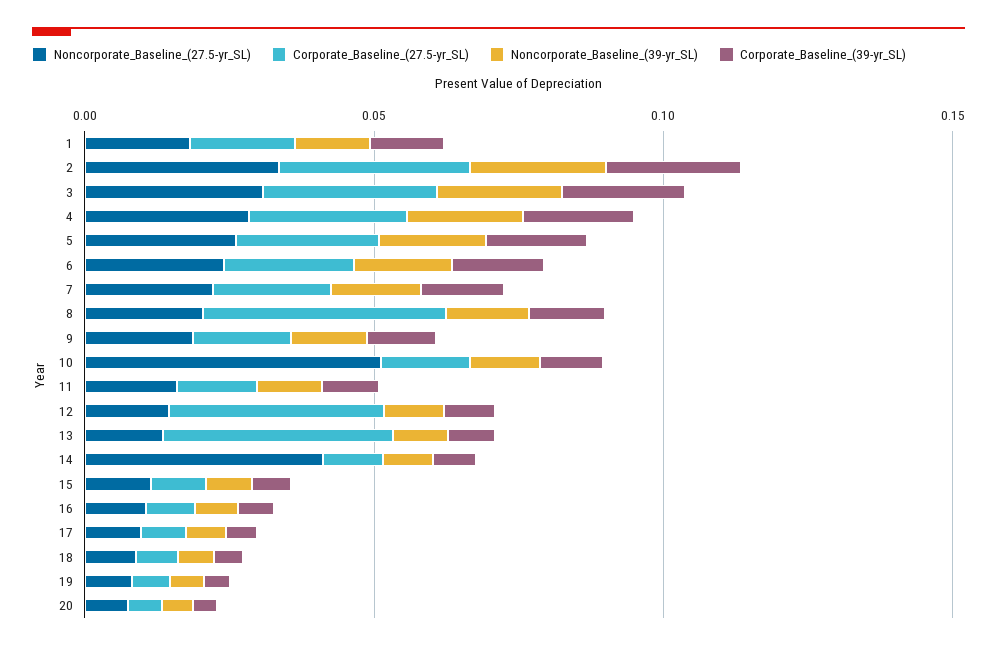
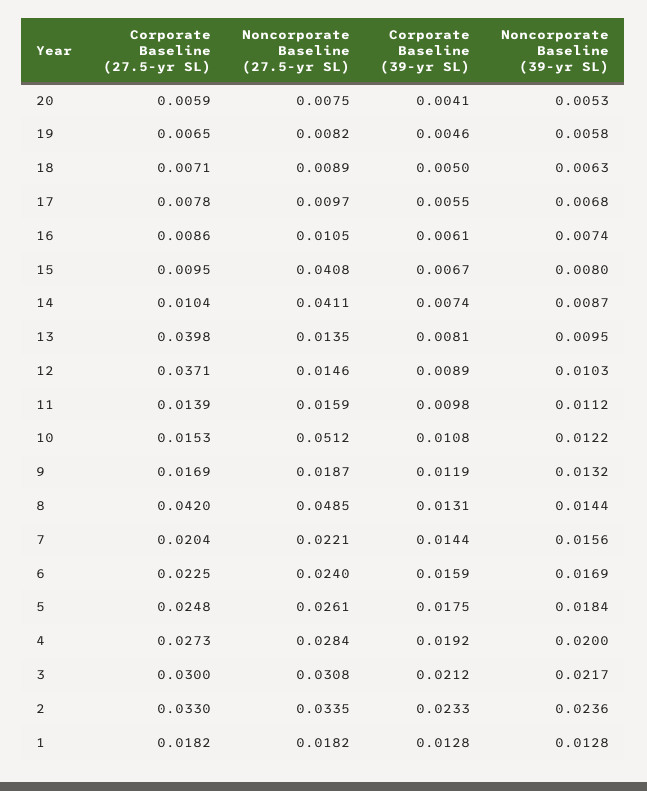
  {
    "Noncorporate_Baseline_(27.5-yr_SL)": {
      "1": 0.0182,
      "2": 0.0335,
      "3": 0.0308,
      "4": 0.0284,
      "5": 0.0261,
      "6": 0.024,
      "7": 0.0221,
-     "8": 0.02,
+     "8": 0.0485,
      "9": 0.0187,
      "10": 0.0512,
      "11": 0.0159,
      "12": 0.0146,
      "13": 0.0135,
      "14": 0.0411,
-     "15": 0.01,
+     "15": 0.0408,
      "16": 0.0105,
      "17": 0.0097,
      "18": 0.0089,
      "19": 0.0082,
      "20": 0.0075
    },
    "Corporate_Baseline_(27.5-yr_SL)": {
      "1": 0.0182,
      "2": 0.033,
      "3": 0.03,
      "4": 0.0273,
      "5": 0.0248,
      "6": 0.0225,
      "7": 0.0204,
      "8": 0.042,
      "9": 0.0169,
      "10": 0.0153,
      "11": 0.0139,
      "12": 0.0371,
      "13": 0.0398,
      "14": 0.0104,
      "15": 0.0095,
      "16": 0.0086,
      "17": 0.0078,
      "18": 0.0071,
      "19": 0.0065,
      "20": 0.0059
    },
    "Noncorporate_Baseline_(39-yr_SL)": {
      "1": 0.0128,
      "2": 0.0236,
      "3": 0.0217,
      "4": 0.02,
      "5": 0.0184,
      "6": 0.0169,
      "7": 0.0156,
      "8": 0.0144,
      "9": 0.0132,
      "10": 0.0122,
      "11": 0.0112,
      "12": 0.0103,
      "13": 0.0095,
      "14": 0.0087,
      "15": 0.008,
      "16": 0.0074,
      "17": 0.0068,
      "18": 0.0063,
      "19": 0.0058,
      "20": 0.0053
    },
    "Corporate_Baseline_(39-yr_SL)": {
      "1": 0.0128,
      "2": 0.0233,
      "3": 0.0212,
      "4": 0.0192,
      "5": 0.0175,
      "6": 0.0159,
      "7": 0.0144,
      "8": 0.0131,
      "9": 0.0119,
      "10": 0.0108,
      "11": 0.0098,
      "12": 0.0089,
      "13": 0.0081,
      "14": 0.0074,
      "15": 0.0067,
      "16": 0.0061,
      "17": 0.0055,
      "18": 0.005,
      "19": 0.0046,
      "20": 0.0041
    }
  }

